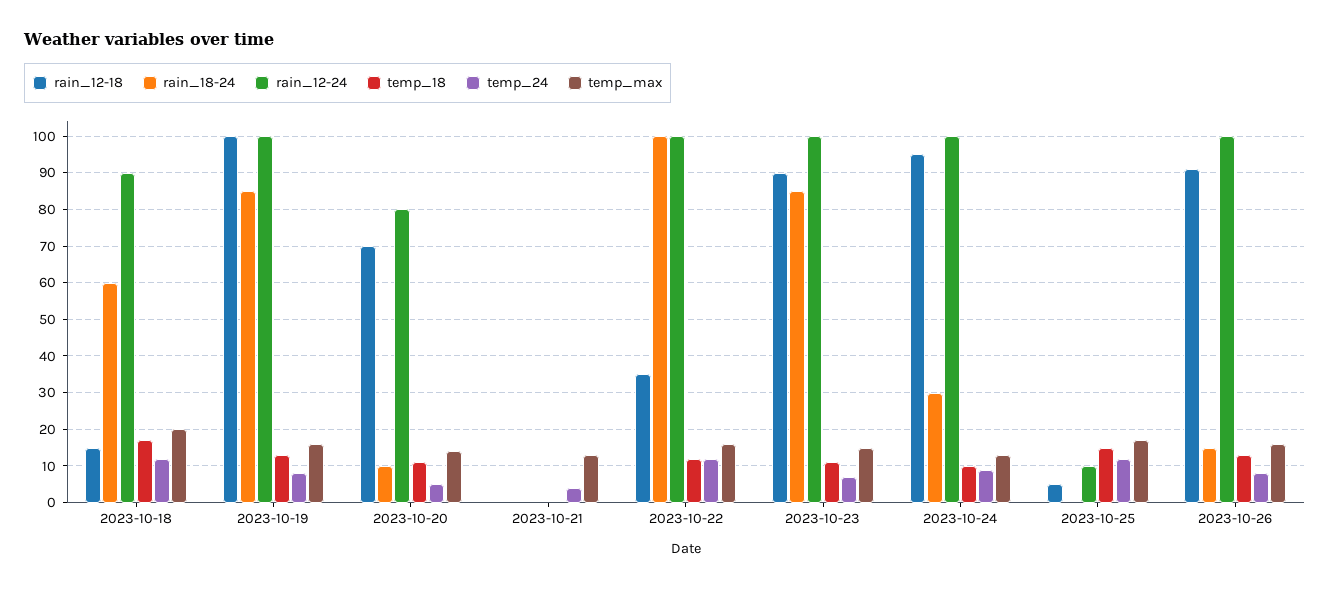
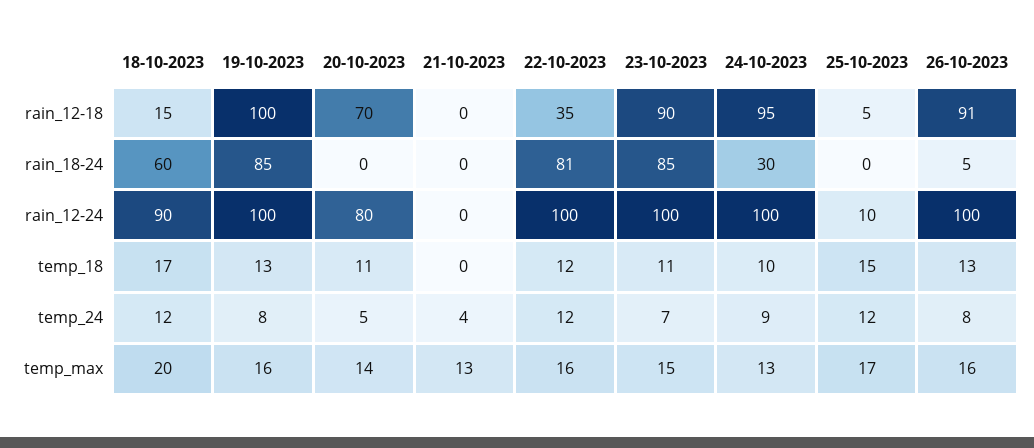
  {
    "rain_12-18": {
      "2023-10-18": 15,
      "2023-10-19": 100,
      "2023-10-20": 70,
      "2023-10-21": 0,
      "2023-10-22": 35,
      "2023-10-23": 90,
      "2023-10-24": 95,
      "2023-10-25": 5,
      "2023-10-26": 91
    },
    "rain_18-24": {
      "2023-10-18": 60,
      "2023-10-19": 85,
-     "2023-10-20": 10,
+     "2023-10-20": 0,
      "2023-10-21": 0,
-     "2023-10-22": 100,
+     "2023-10-22": 81,
      "2023-10-23": 85,
      "2023-10-24": 30,
      "2023-10-25": 0,
-     "2023-10-26": 15
+     "2023-10-26": 5
    },
    "rain_12-24": {
      "2023-10-18": 90,
      "2023-10-19": 100,
      "2023-10-20": 80,
      "2023-10-21": 0,
      "2023-10-22": 100,
      "2023-10-23": 100,
      "2023-10-24": 100,
      "2023-10-25": 10,
      "2023-10-26": 100
    },
    "temp_18": {
      "2023-10-18": 17,
      "2023-10-19": 13,
      "2023-10-20": 11,
      "2023-10-21": 0,
      "2023-10-22": 12,
      "2023-10-23": 11,
      "2023-10-24": 10,
      "2023-10-25": 15,
      "2023-10-26": 13
    },
    "temp_24": {
      "2023-10-18": 12,
      "2023-10-19": 8,
      "2023-10-20": 5,
      "2023-10-21": 4,
      "2023-10-22": 12,
      "2023-10-23": 7,
      "2023-10-24": 9,
      "2023-10-25": 12,
      "2023-10-26": 8
    },
    "temp_max": {
      "2023-10-18": 20,
      "2023-10-19": 16,
      "2023-10-20": 14,
      "2023-10-21": 13,
      "2023-10-22": 16,
      "2023-10-23": 15,
      "2023-10-24": 13,
      "2023-10-25": 17,
      "2023-10-26": 16
    }
  }

